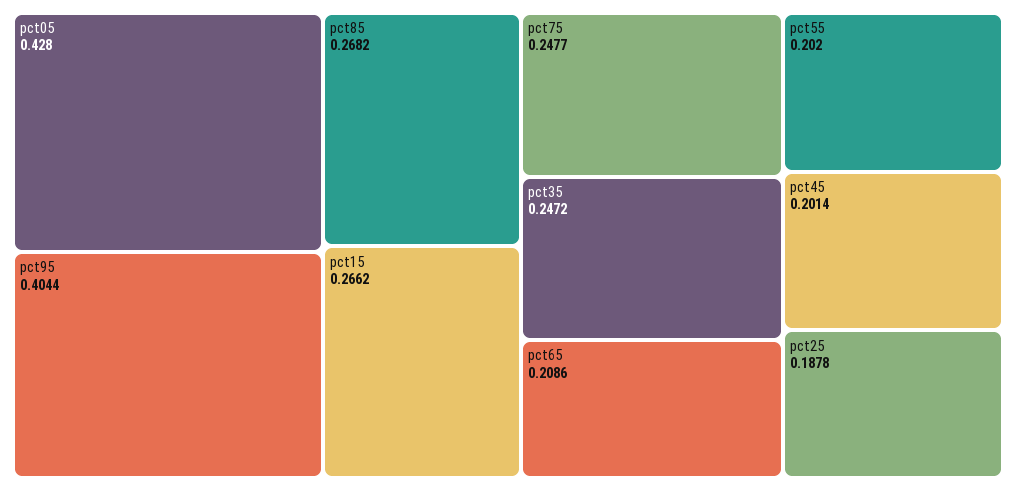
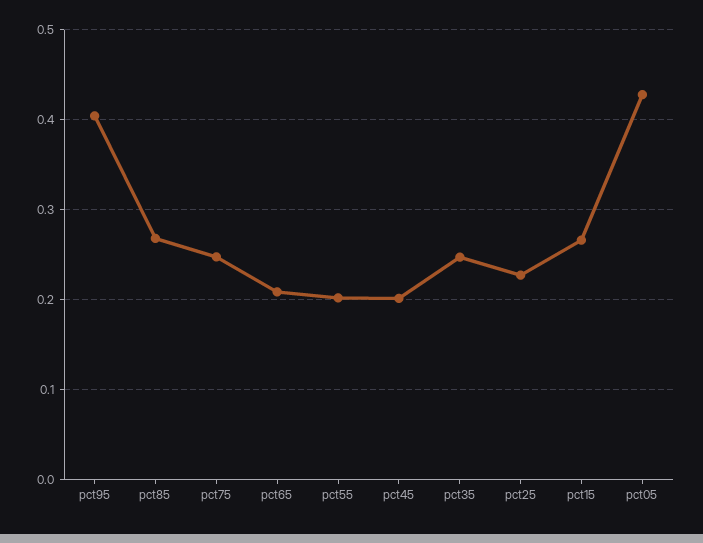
  {
    "pct05": 0.428,
    "pct95": 0.4044,
    "pct85": 0.2682,
    "pct15": 0.2662,
    "pct75": 0.2477,
    "pct35": 0.2472,
    "pct65": 0.2086,
    "pct55": 0.202,
    "pct45": 0.2014,
-   "pct25": 0.1878
+   "pct25": 0.23
  }

